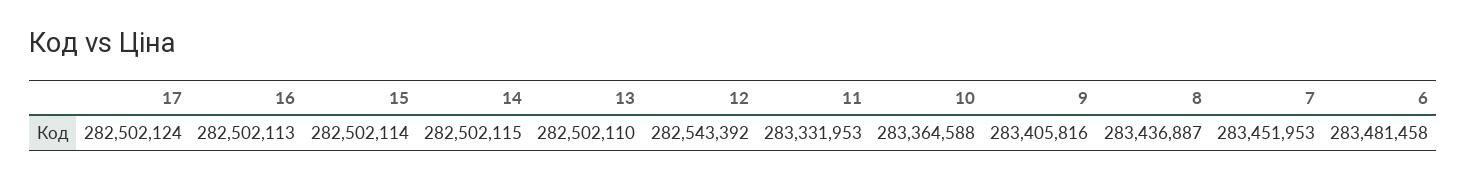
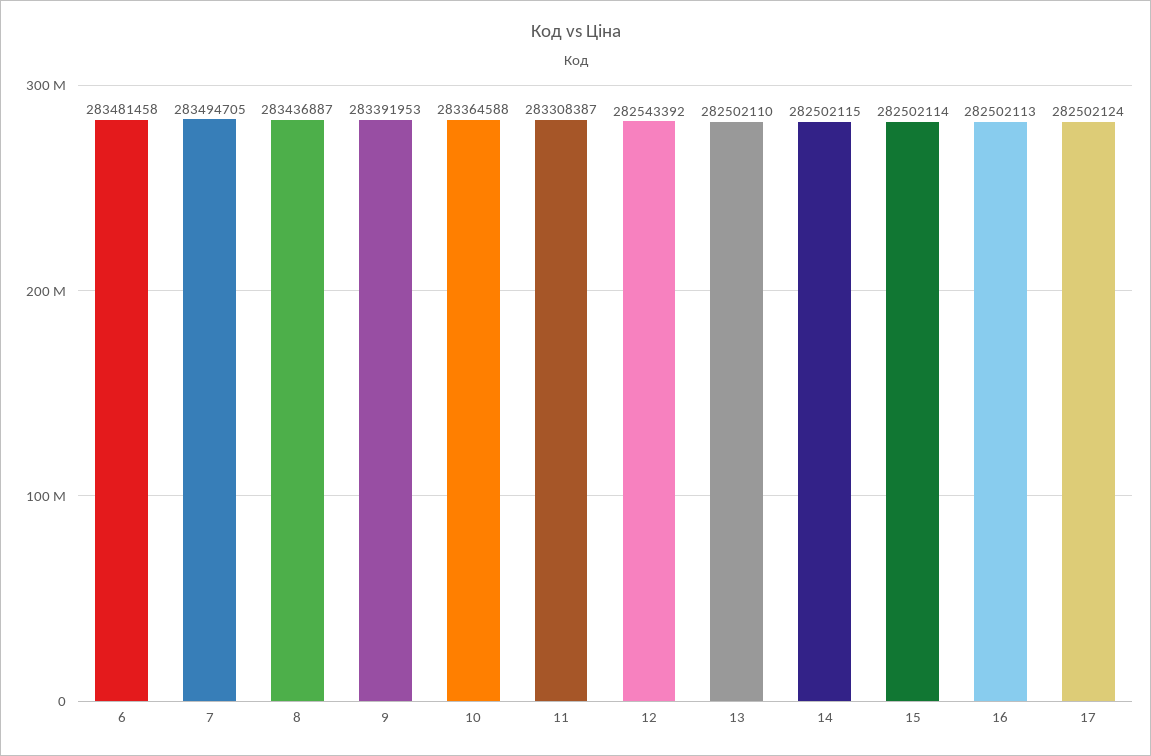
  {
    "17": 282502124,
    "16": 282502113,
    "15": 282502114,
    "14": 282502115,
    "13": 282502110,
    "12": 282543392,
-   "11": 283331953,
+   "11": 283308387,
    "10": 283364588,
-   "9": 283405816,
+   "9": 283391953,
    "8": 283436887,
-   "7": 283451953,
+   "7": 283494705,
    "6": 283481458
  }

